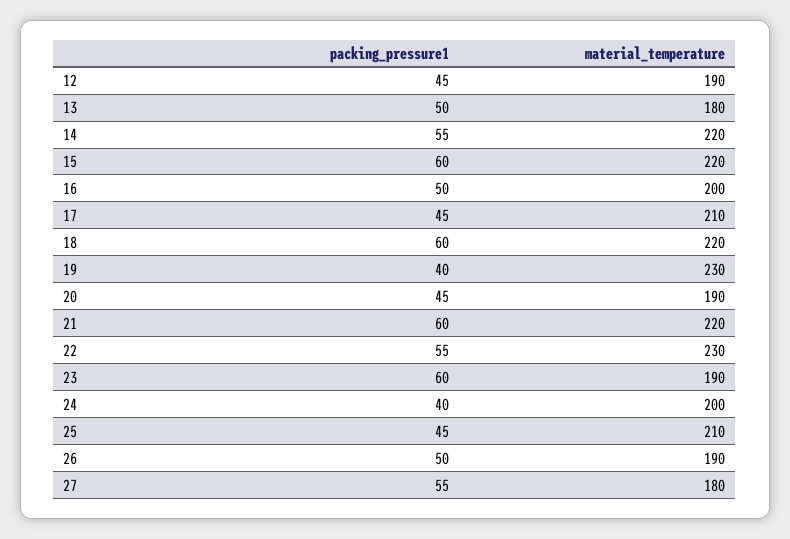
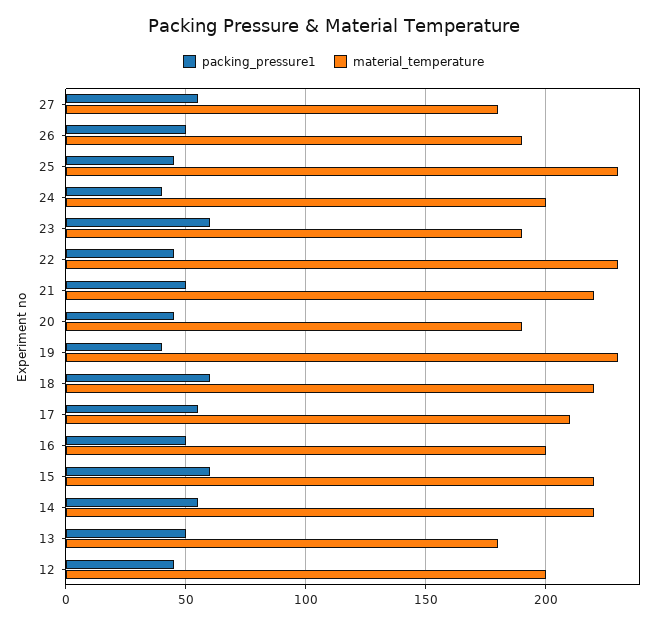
  {
    "packing_pressure1": {
      "12": 45,
      "13": 50,
      "14": 55,
      "15": 60,
      "16": 50,
-     "17": 45,
+     "17": 55,
      "18": 60,
      "19": 40,
      "20": 45,
-     "21": 60,
+     "21": 50,
-     "22": 55,
+     "22": 45,
      "23": 60,
      "24": 40,
      "25": 45,
      "26": 50,
      "27": 55
    },
    "material_temperature": {
-     "12": 190,
+     "12": 200,
      "13": 180,
      "14": 220,
      "15": 220,
      "16": 200,
      "17": 210,
      "18": 220,
      "19": 230,
      "20": 190,
      "21": 220,
      "22": 230,
      "23": 190,
      "24": 200,
-     "25": 210,
+     "25": 230,
      "26": 190,
      "27": 180
    }
  }

